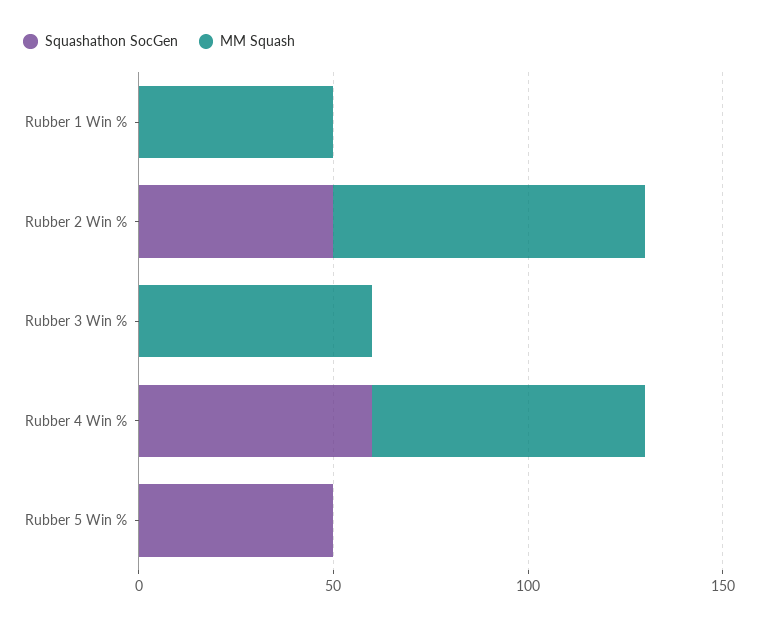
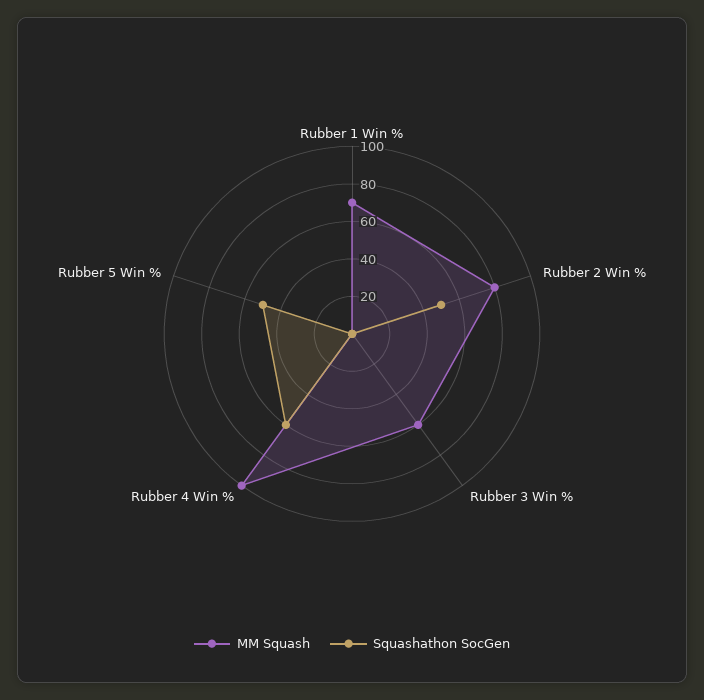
  {
    "Squashathon SocGen": {
      "Rubber 1 Win %": 0,
      "Rubber 2 Win %": 50,
      "Rubber 3 Win %": 0,
      "Rubber 4 Win %": 60,
      "Rubber 5 Win %": 50
    },
    "MM Squash": {
-     "Rubber 1 Win %": 50,
+     "Rubber 1 Win %": 70,
      "Rubber 2 Win %": 80,
      "Rubber 3 Win %": 60,
-     "Rubber 4 Win %": 70,
+     "Rubber 4 Win %": 100,
      "Rubber 5 Win %": 0
    }
  }

